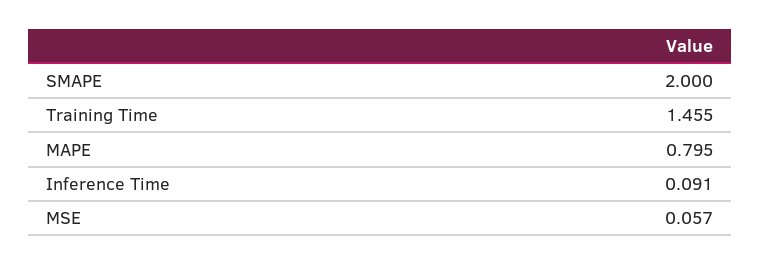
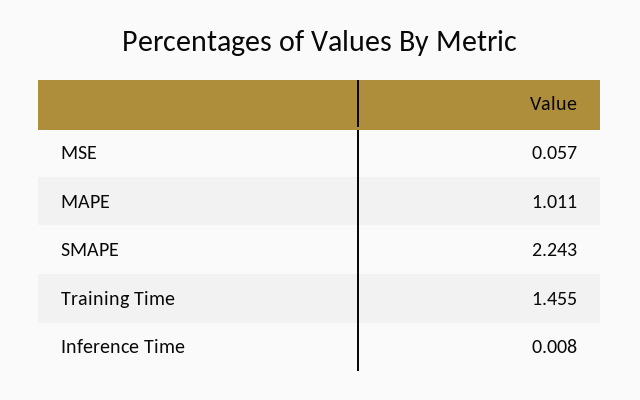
  {
-   "SMAPE": 2,
+   "SMAPE": 2.243,
    "Training Time": 1.455,
-   "MAPE": 0.795,
+   "MAPE": 1.011,
-   "Inference Time": 0.091,
+   "Inference Time": 0.008,
    "MSE": 0.057
  }

